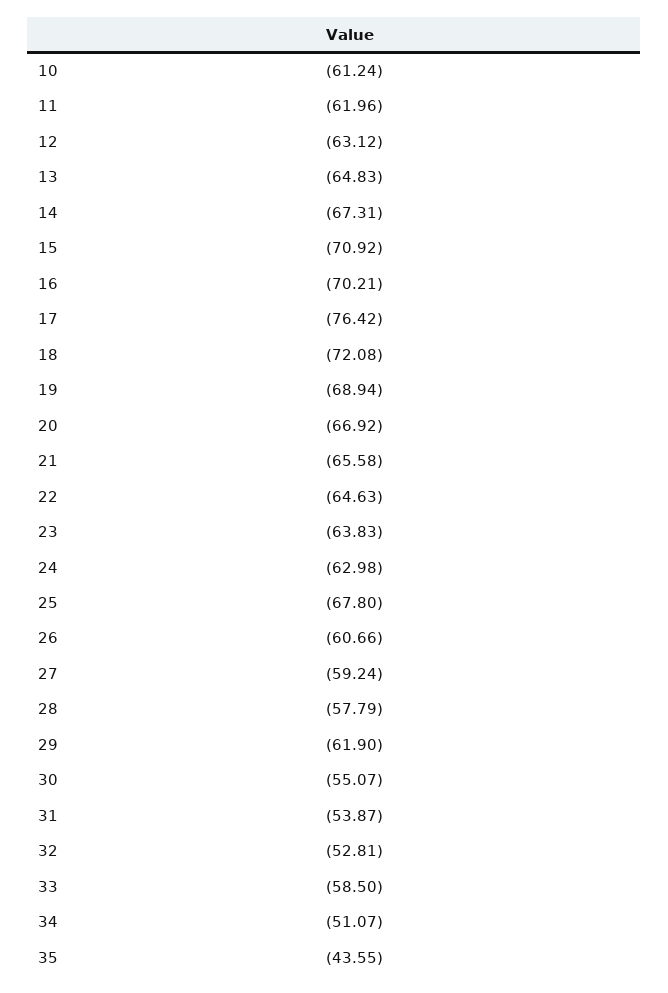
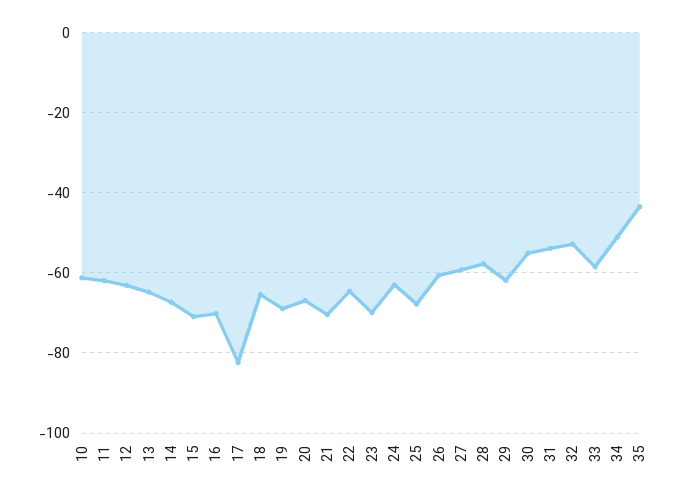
  {
    "10": -61.24,
    "11": -61.96,
    "12": -63.12,
    "13": -64.83,
    "14": -67.31,
    "15": -70.92,
    "16": -70.21,
-   "17": -76.42,
+   "17": -82,
-   "18": -72.08,
+   "18": -66,
    "19": -68.94,
    "20": -66.92,
-   "21": -65.58,
+   "21": -70,
    "22": -64.63,
-   "23": -63.83,
+   "23": -70,
    "24": -62.98,
    "25": -67.8,
    "26": -60.66,
    "27": -59.24,
    "28": -57.79,
    "29": -61.9,
    "30": -55.07,
    "31": -53.87,
    "32": -52.81,
    "33": -58.5,
    "34": -51.07,
    "35": -43.55
  }

